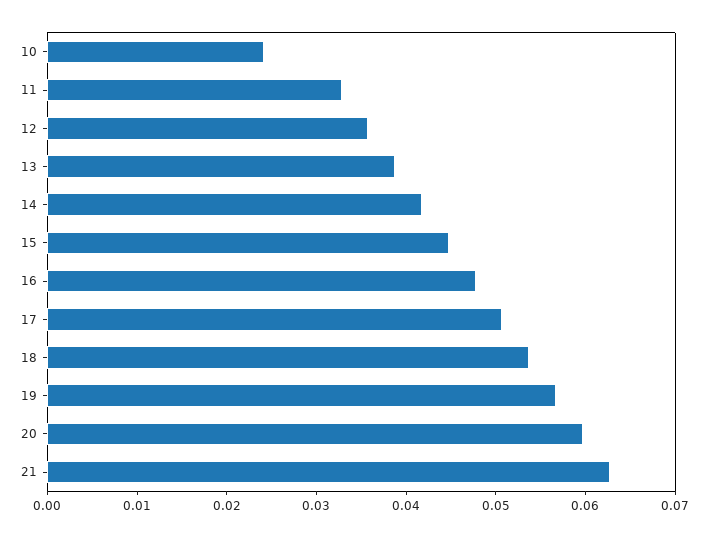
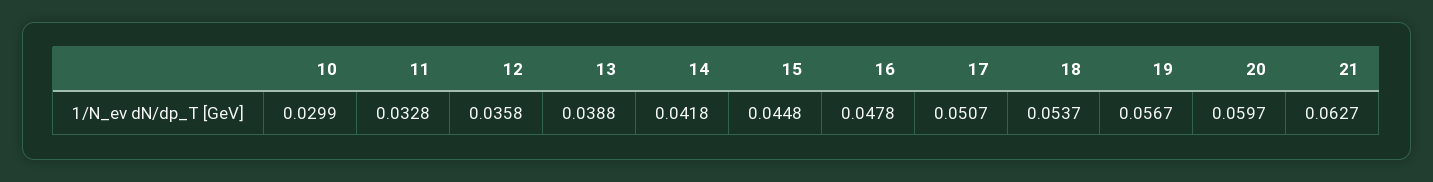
  {
-   "10": 0.024,
+   "10": 0.0299,
    "11": 0.0328,
    "12": 0.0358,
    "13": 0.0388,
    "14": 0.0418,
    "15": 0.0448,
    "16": 0.0478,
    "17": 0.0507,
    "18": 0.0537,
    "19": 0.0567,
    "20": 0.0597,
    "21": 0.0627
  }

